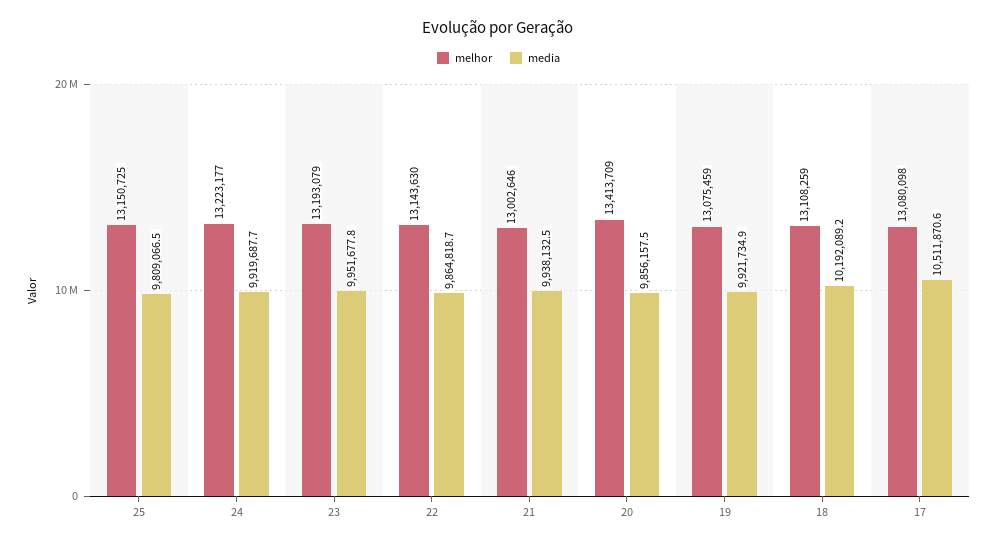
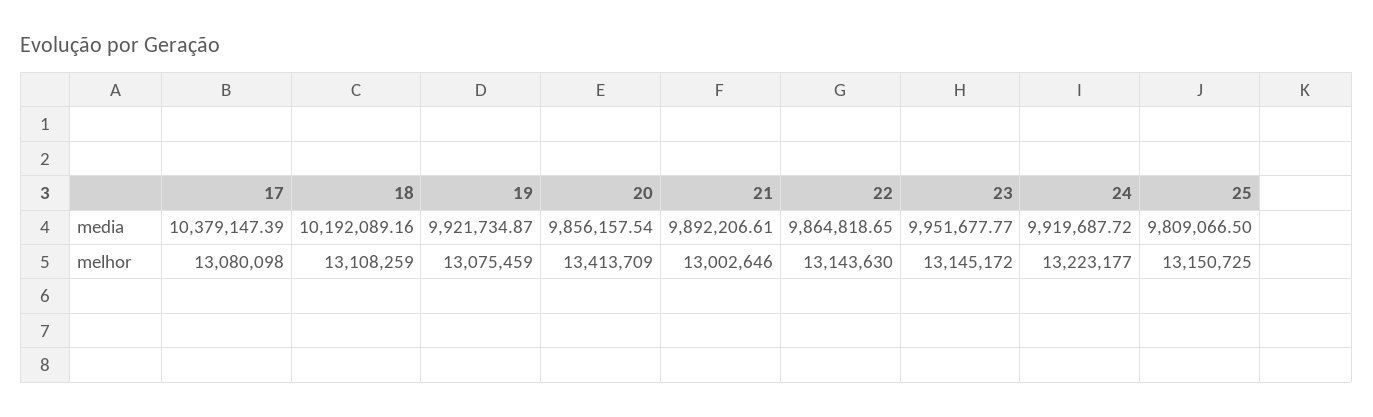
  {
    "melhor": {
      "25": 13150725,
      "24": 13223177,
-     "23": 13193079,
+     "23": 13145172,
      "22": 13143630,
      "21": 13002646,
      "20": 13413709,
      "19": 13075459,
      "18": 13108259,
      "17": 13080098
    },
    "media": {
      "25": 9809066.5,
      "24": 9919687.72,
      "23": 9951677.77,
      "22": 9864818.65,
-     "21": 9938132.5,
+     "21": 9892206.61,
      "20": 9856157.54,
      "19": 9921734.87,
      "18": 10192089.16,
-     "17": 10511870.6
+     "17": 10379147.39
    }
  }

